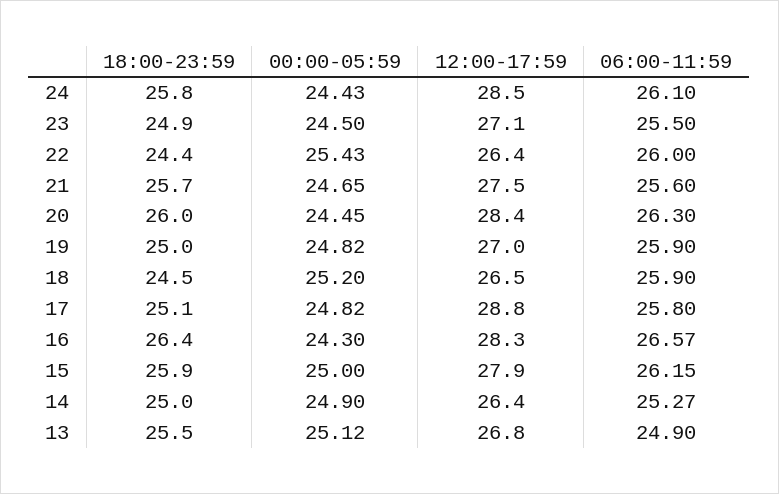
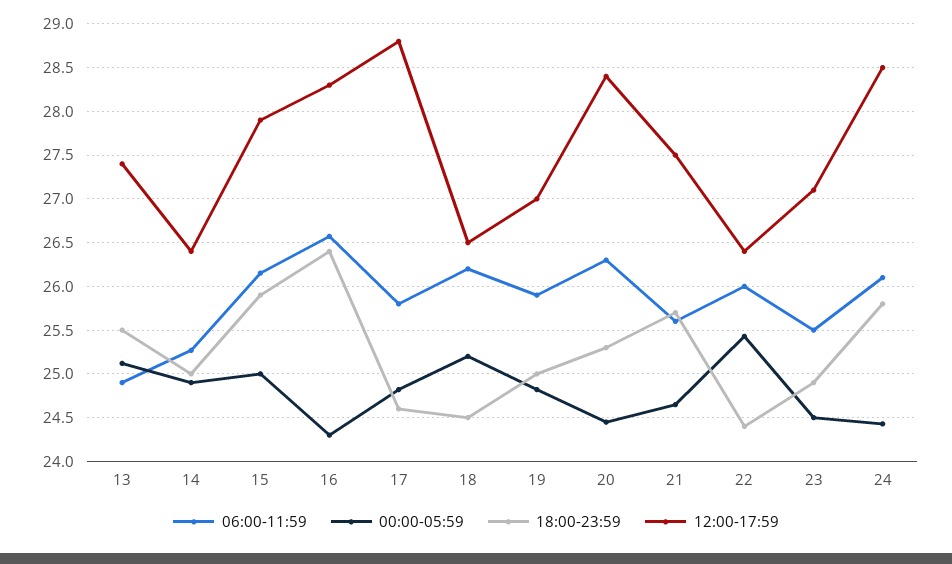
  {
    "18:00-23:59": {
      "24": 25.8,
      "23": 24.9,
      "22": 24.4,
      "21": 25.7,
-     "20": 26,
+     "20": 25.3,
      "19": 25,
      "18": 24.5,
-     "17": 25.1,
+     "17": 24.6,
      "16": 26.4,
      "15": 25.9,
      "14": 25,
      "13": 25.5
    },
    "00:00-05:59": {
      "24": 24.43,
      "23": 24.5,
      "22": 25.43,
      "21": 24.65,
      "20": 24.45,
      "19": 24.82,
      "18": 25.2,
      "17": 24.82,
      "16": 24.3,
      "15": 25,
      "14": 24.9,
      "13": 25.12
    },
    "12:00-17:59": {
      "24": 28.5,
      "23": 27.1,
      "22": 26.4,
      "21": 27.5,
      "20": 28.4,
      "19": 27,
      "18": 26.5,
      "17": 28.8,
      "16": 28.3,
      "15": 27.9,
      "14": 26.4,
-     "13": 26.8
+     "13": 27.4
    },
    "06:00-11:59": {
      "24": 26.1,
      "23": 25.5,
      "22": 26,
      "21": 25.6,
      "20": 26.3,
      "19": 25.9,
-     "18": 25.9,
+     "18": 26.2,
      "17": 25.8,
      "16": 26.57,
      "15": 26.15,
      "14": 25.27,
      "13": 24.9
    }
  }

